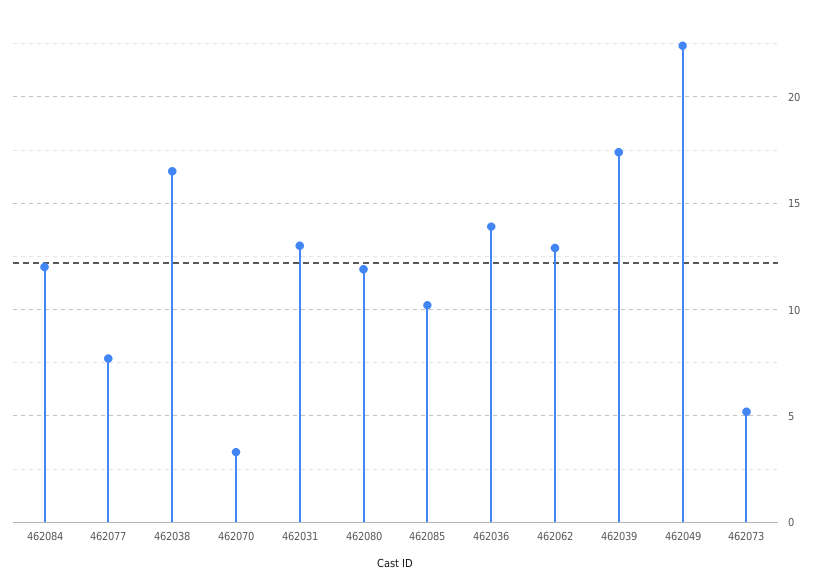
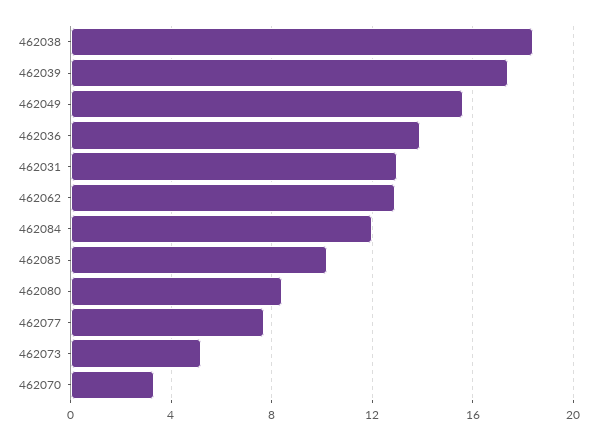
  {
    "462084": 12,
    "462077": 7.5,
-   "462038": 16.5,
+   "462038": 18.5,
    "462070": 3.5,
    "462031": 13,
-   "462080": 12,
+   "462080": 8.5,
    "462085": 10,
    "462036": 14,
    "462062": 13,
    "462039": 17.5,
-   "462049": 22.5,
+   "462049": 15.5,
    "462073": 5
  }

